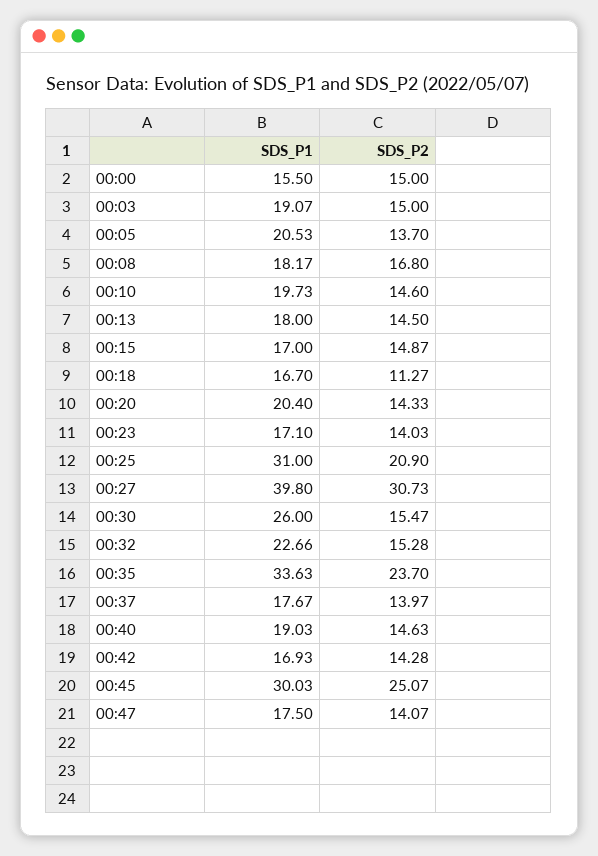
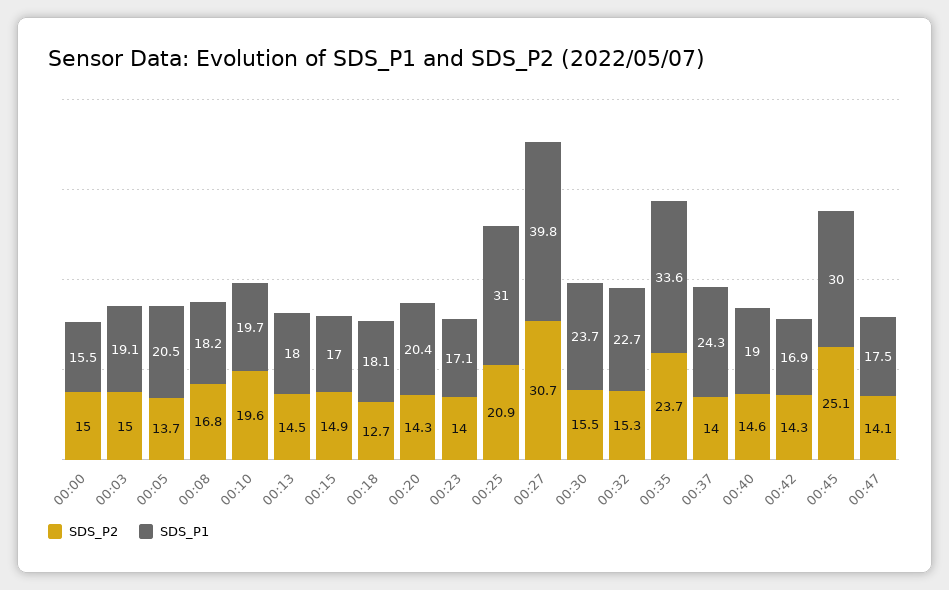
  {
    "SDS_P1": {
      "00:00": 15.5,
      "00:03": 19.07,
      "00:05": 20.53,
      "00:08": 18.17,
      "00:10": 19.73,
      "00:13": 18,
      "00:15": 17,
-     "00:18": 16.7,
+     "00:18": 18.1,
      "00:20": 20.4,
      "00:23": 17.1,
      "00:25": 31,
      "00:27": 39.8,
-     "00:30": 26,
+     "00:30": 23.7,
      "00:32": 22.66,
      "00:35": 33.63,
-     "00:37": 17.67,
+     "00:37": 24.3,
      "00:40": 19.03,
      "00:42": 16.93,
      "00:45": 30.03,
      "00:47": 17.5
    },
    "SDS_P2": {
      "00:00": 15,
      "00:03": 15,
      "00:05": 13.7,
      "00:08": 16.8,
-     "00:10": 14.6,
+     "00:10": 19.6,
      "00:13": 14.5,
      "00:15": 14.87,
-     "00:18": 11.27,
+     "00:18": 12.7,
      "00:20": 14.33,
      "00:23": 14.03,
      "00:25": 20.9,
      "00:27": 30.73,
      "00:30": 15.47,
      "00:32": 15.28,
      "00:35": 23.7,
      "00:37": 13.97,
      "00:40": 14.63,
      "00:42": 14.28,
      "00:45": 25.07,
      "00:47": 14.07
    }
  }

